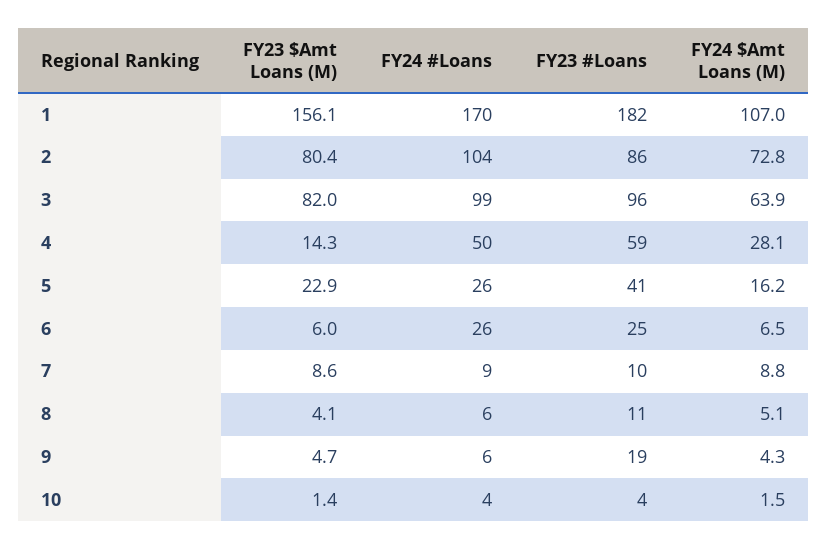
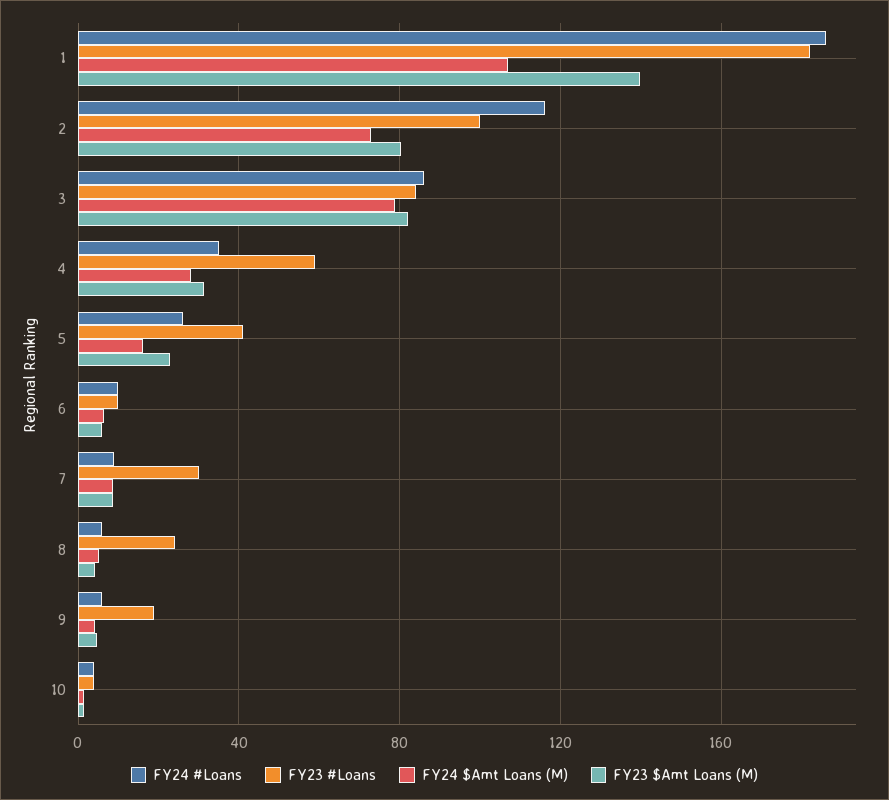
  {
    "FY23 $Amt Loans (M)": {
-     "1": 156.1,
+     "1": 140,
      "2": 80.4,
      "3": 82,
-     "4": 14.3,
+     "4": 30,
      "5": 22.9,
      "6": 6,
      "7": 8.6,
      "8": 4.1,
      "9": 4.7,
      "10": 1.4
    },
    "FY24 #Loans": {
-     "1": 170,
+     "1": 185,
-     "2": 104,
+     "2": 115,
-     "3": 99,
+     "3": 85,
-     "4": 50,
+     "4": 35,
      "5": 26,
-     "6": 26,
+     "6": 10,
      "7": 9,
      "8": 6,
      "9": 6,
      "10": 4
    },
    "FY23 #Loans": {
      "1": 182,
-     "2": 86,
+     "2": 100,
-     "3": 96,
+     "3": 85,
      "4": 59,
      "5": 41,
-     "6": 25,
+     "6": 10,
-     "7": 10,
+     "7": 30,
-     "8": 11,
+     "8": 25,
      "9": 19,
      "10": 4
    },
    "FY24 $Amt Loans (M)": {
      "1": 107,
      "2": 72.8,
-     "3": 63.9,
+     "3": 80,
      "4": 28.1,
      "5": 16.2,
      "6": 6.5,
      "7": 8.8,
      "8": 5.1,
      "9": 4.3,
      "10": 1.5
    }
  }

